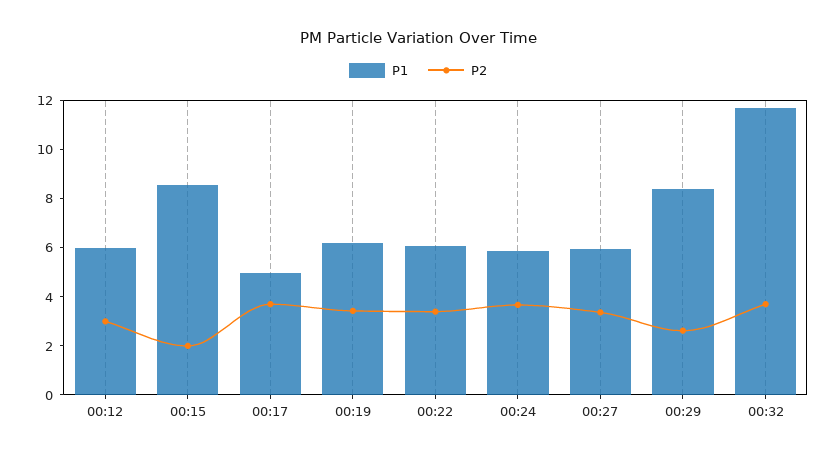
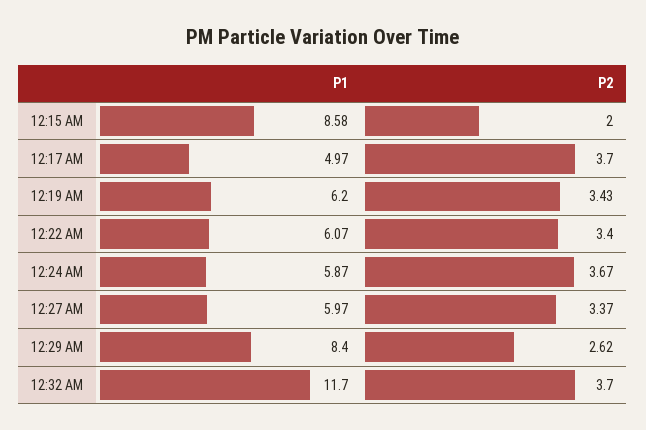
  {
    "P1": {
-     "00:12": 6,
      "00:15": 8.58,
      "00:17": 4.97,
      "00:19": 6.2,
      "00:22": 6.07,
      "00:24": 5.87,
      "00:27": 5.97,
      "00:29": 8.4,
      "00:32": 11.7
    },
    "P2": {
-     "00:12": 3,
      "00:15": 2,
      "00:17": 3.7,
      "00:19": 3.43,
      "00:22": 3.4,
      "00:24": 3.67,
      "00:27": 3.37,
      "00:29": 2.62,
      "00:32": 3.7
    }
  }

